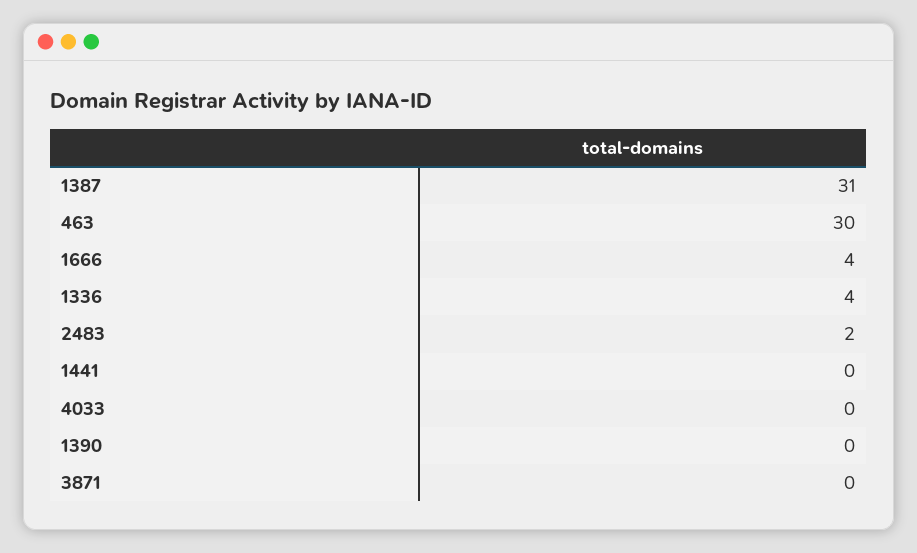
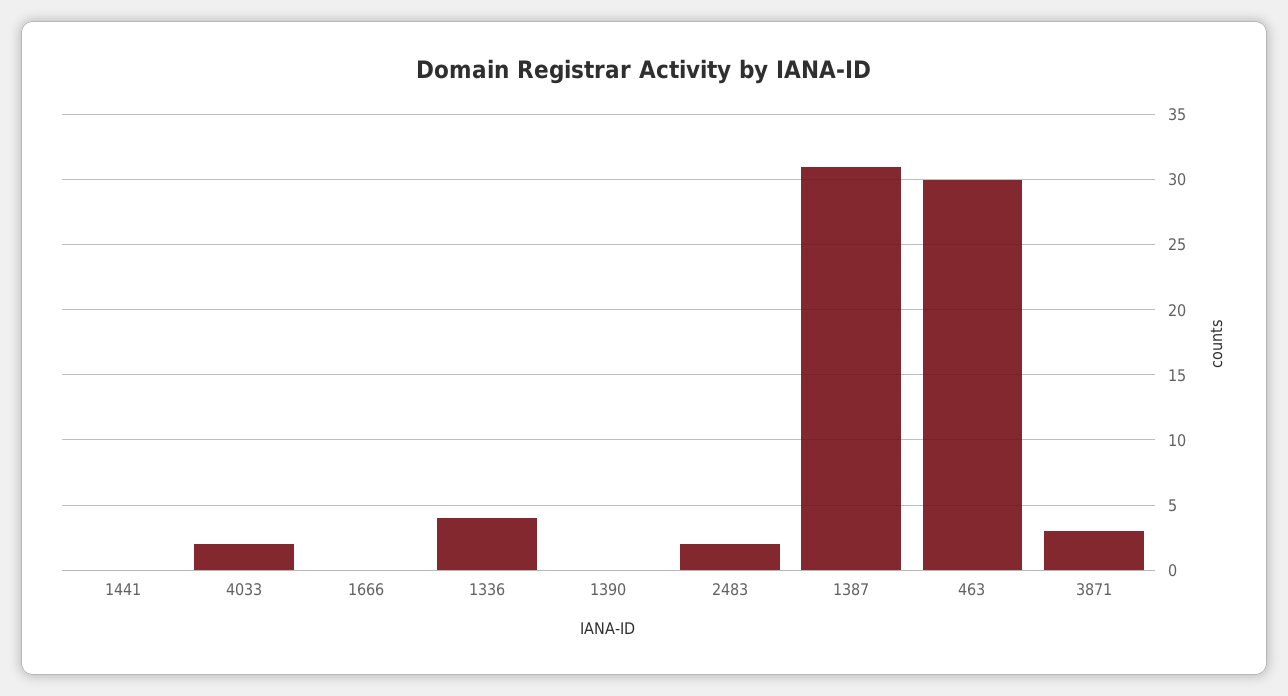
  {
    "1387": 31,
    "463": 30,
-   "1666": 4,
+   "1666": 0,
    "1336": 4,
    "2483": 2,
    "1441": 0,
-   "4033": 0,
+   "4033": 2,
    "1390": 0,
-   "3871": 0
+   "3871": 3
  }

